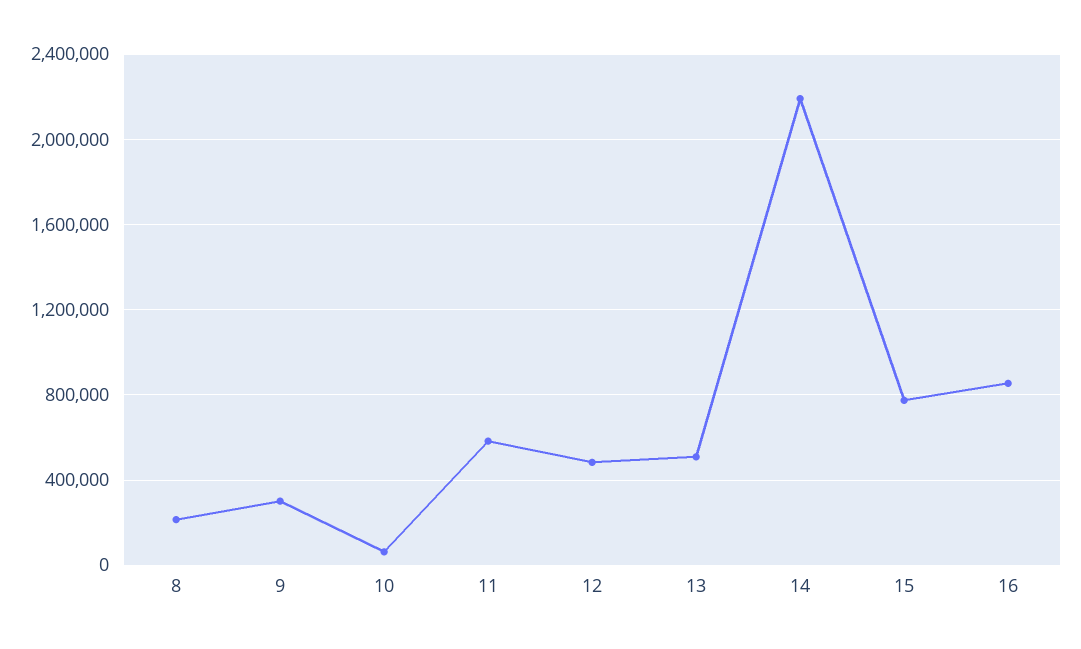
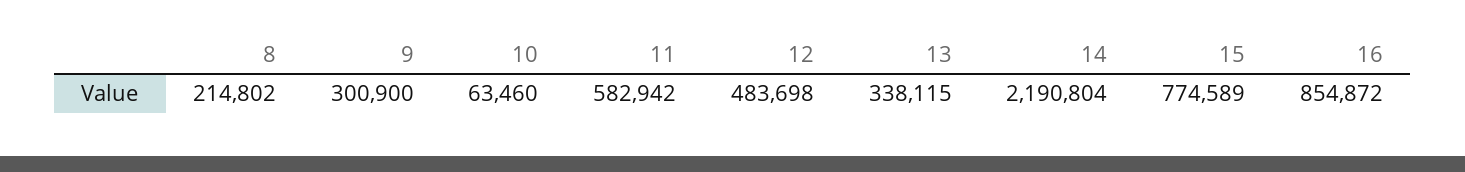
  {
    "8": 214802,
    "9": 300900,
    "10": 63460,
    "11": 582942,
    "12": 483698,
-   "13": 500000,
+   "13": 338115,
    "14": 2190804,
    "15": 774589,
    "16": 854872
  }

